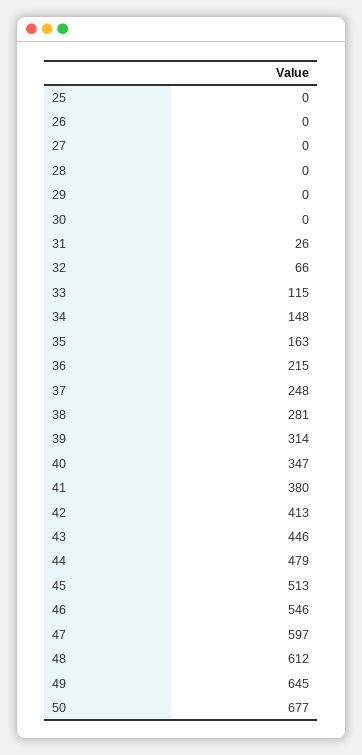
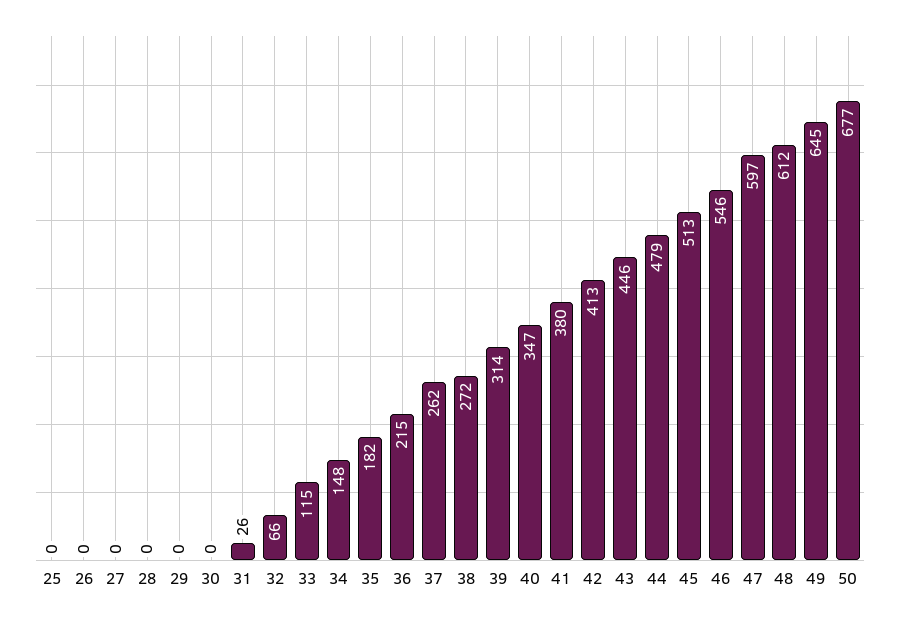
  {
    "25": 0,
    "26": 0,
    "27": 0,
    "28": 0,
    "29": 0,
    "30": 0,
    "31": 26,
    "32": 66,
    "33": 115,
    "34": 148,
-   "35": 163,
+   "35": 182,
    "36": 215,
-   "37": 248,
+   "37": 262,
-   "38": 281,
+   "38": 272,
    "39": 314,
    "40": 347,
    "41": 380,
    "42": 413,
    "43": 446,
    "44": 479,
    "45": 513,
    "46": 546,
    "47": 597,
    "48": 612,
    "49": 645,
    "50": 677
  }

